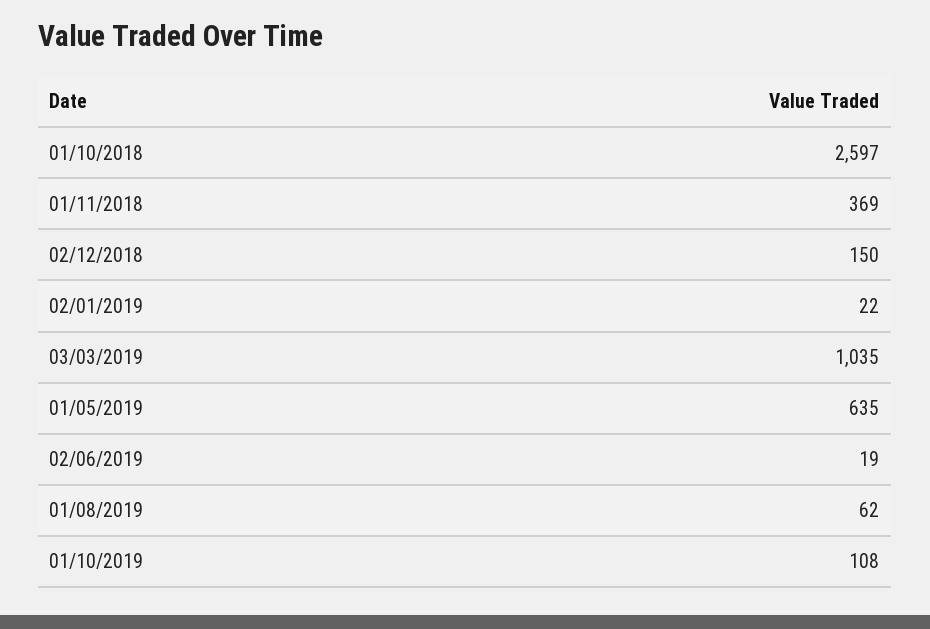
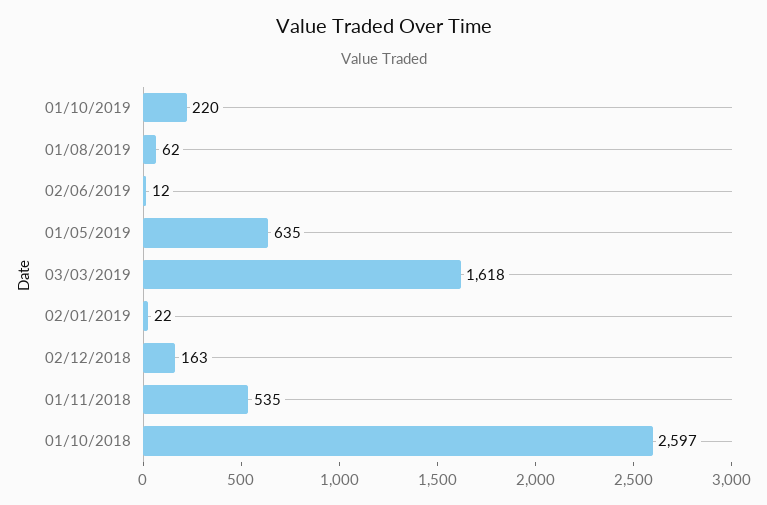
  {
    "01/10/2018": 2597,
-   "01/11/2018": 369,
+   "01/11/2018": 535,
-   "02/12/2018": 150,
+   "02/12/2018": 163,
    "02/01/2019": 22,
-   "03/03/2019": 1035,
+   "03/03/2019": 1618,
    "01/05/2019": 635,
-   "02/06/2019": 19,
+   "02/06/2019": 12,
    "01/08/2019": 62,
-   "01/10/2019": 108
+   "01/10/2019": 220
  }

